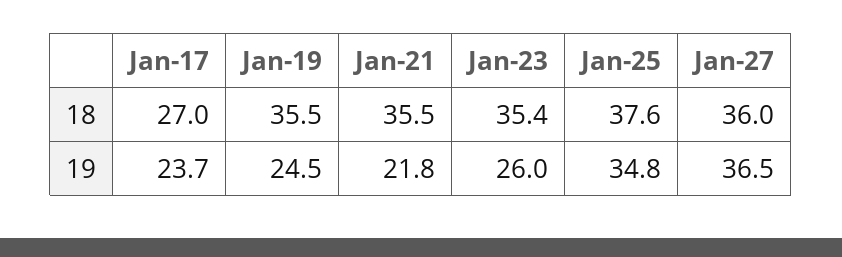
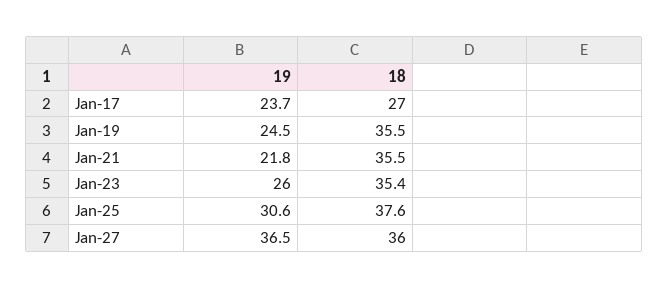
  {
    "Jan-17": {
      "18": 27,
      "19": 23.7
    },
    "Jan-19": {
      "18": 35.5,
      "19": 24.5
    },
    "Jan-21": {
      "18": 35.5,
      "19": 21.8
    },
    "Jan-23": {
      "18": 35.4,
      "19": 26
    },
    "Jan-25": {
      "18": 37.6,
-     "19": 34.8
+     "19": 30.6
    },
    "Jan-27": {
      "18": 36,
      "19": 36.5
    }
  }

